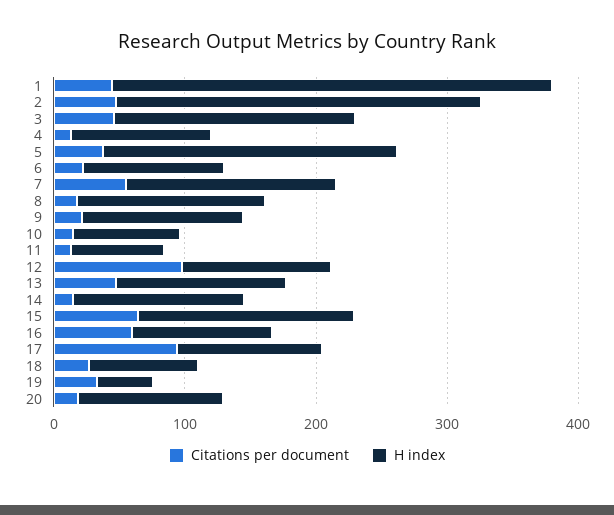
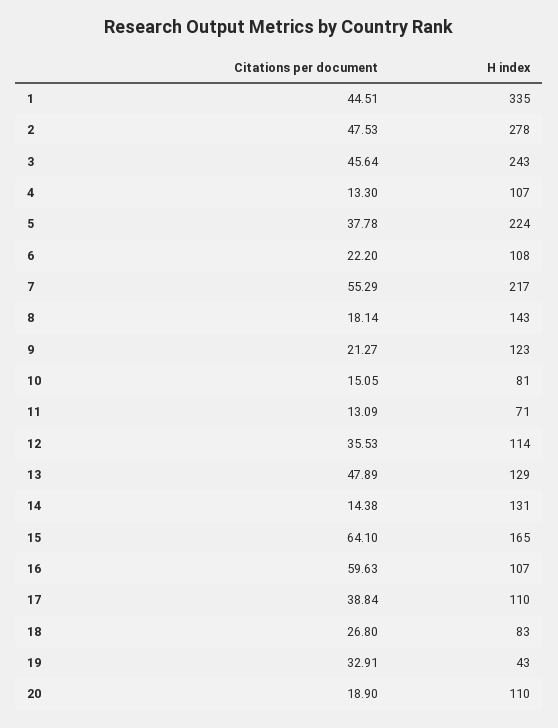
  {
    "Citations per document": {
      "1": 44.51,
      "2": 47.53,
      "3": 45.64,
      "4": 13.3,
      "5": 37.78,
      "6": 22.2,
      "7": 55.29,
      "8": 18.14,
      "9": 21.27,
      "10": 15.05,
      "11": 13.09,
-     "12": 100,
+     "12": 35.53,
      "13": 47.89,
      "14": 14.38,
      "15": 64.1,
      "16": 59.63,
-     "17": 100,
+     "17": 38.84,
      "18": 26.8,
      "19": 32.91,
      "20": 18.9
    },
    "H index": {
      "1": 335,
      "2": 278,
-     "3": 180,
+     "3": 243,
      "4": 107,
      "5": 224,
      "6": 108,
-     "7": 160,
+     "7": 217,
      "8": 143,
      "9": 123,
      "10": 81,
      "11": 71,
      "12": 114,
      "13": 129,
      "14": 131,
      "15": 165,
      "16": 107,
      "17": 110,
      "18": 83,
      "19": 43,
      "20": 110
    }
  }

